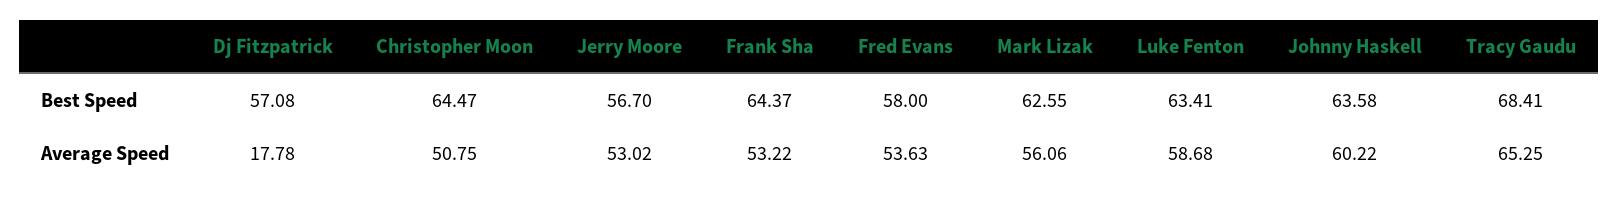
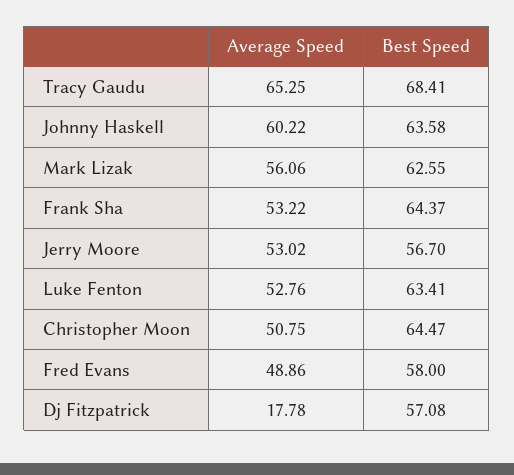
  {
    "Dj Fitzpatrick": {
      "Best Speed": 57.08,
      "Average Speed": 17.78
    },
    "Christopher Moon": {
      "Best Speed": 64.47,
      "Average Speed": 50.75
    },
    "Jerry Moore": {
      "Best Speed": 56.7,
      "Average Speed": 53.02
    },
    "Frank Sha": {
      "Best Speed": 64.37,
      "Average Speed": 53.22
    },
    "Fred Evans": {
      "Best Speed": 58,
-     "Average Speed": 53.63
+     "Average Speed": 48.86
    },
    "Mark Lizak": {
      "Best Speed": 62.55,
      "Average Speed": 56.06
    },
    "Luke Fenton": {
      "Best Speed": 63.41,
-     "Average Speed": 58.68
+     "Average Speed": 52.76
    },
    "Johnny Haskell": {
      "Best Speed": 63.58,
      "Average Speed": 60.22
    },
    "Tracy Gaudu": {
      "Best Speed": 68.41,
      "Average Speed": 65.25
    }
  }

